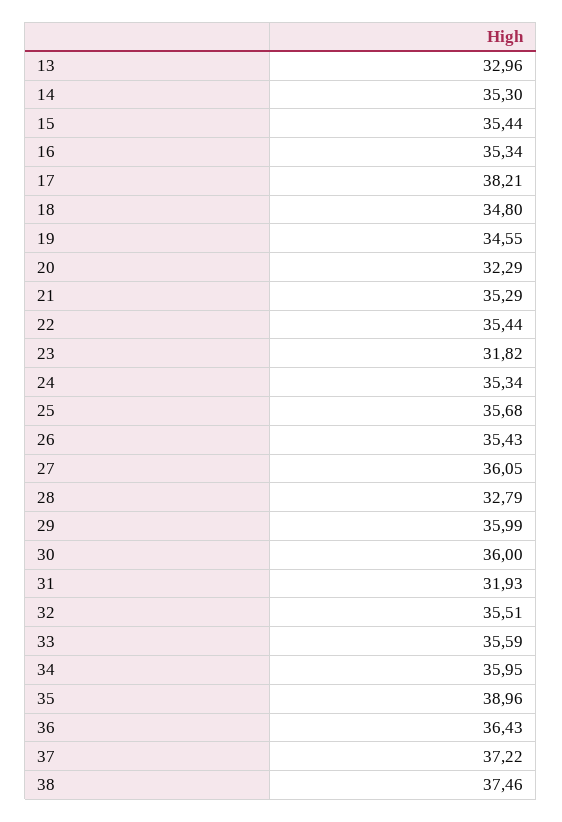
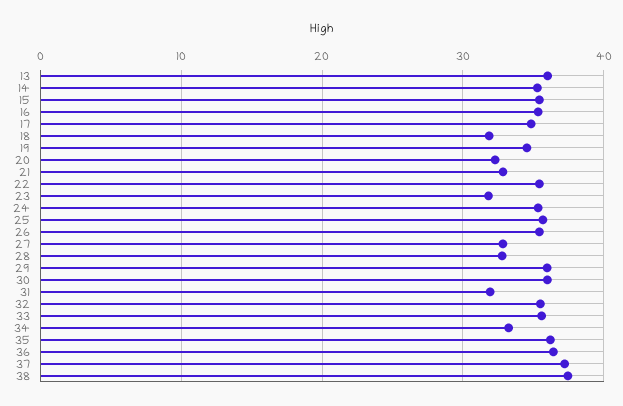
  {
-   "13": 32.96,
+   "13": 36,
    "14": 35.3,
    "15": 35.44,
    "16": 35.34,
-   "17": 38.21,
+   "17": 35,
-   "18": 34.8,
+   "18": 32,
    "19": 34.55,
    "20": 32.29,
-   "21": 35.29,
+   "21": 33,
    "22": 35.44,
    "23": 31.82,
    "24": 35.34,
    "25": 35.68,
    "26": 35.43,
-   "27": 36.05,
+   "27": 33,
    "28": 32.79,
    "29": 35.99,
    "30": 36,
    "31": 31.93,
    "32": 35.51,
    "33": 35.59,
-   "34": 35.95,
+   "34": 33,
-   "35": 38.96,
+   "35": 36,
    "36": 36.43,
    "37": 37.22,
    "38": 37.46
  }

